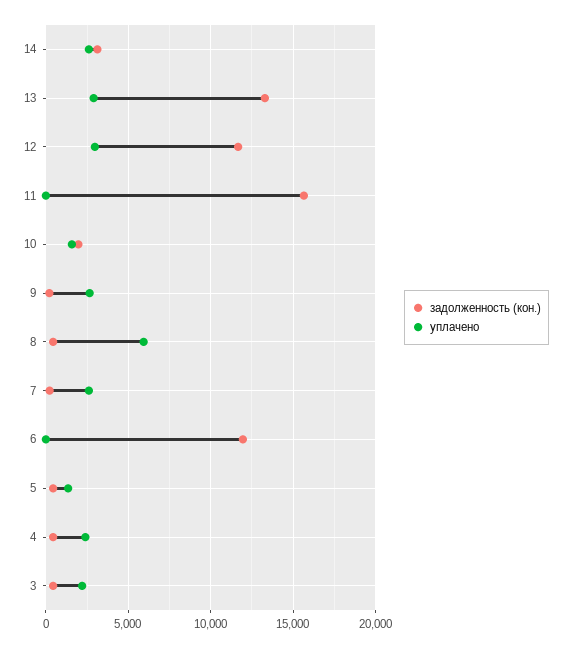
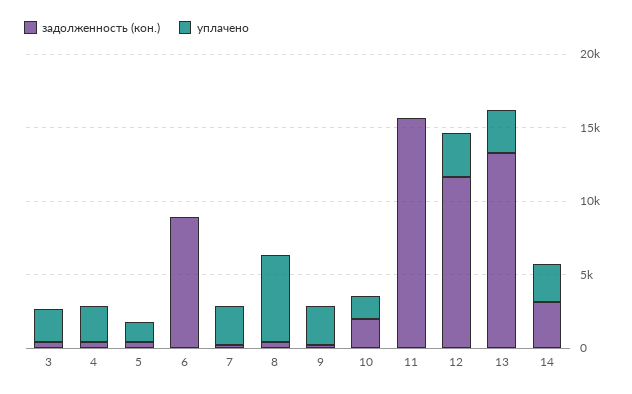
  {
    "задолженность (кон.)": {
      "14": 3000,
      "13": 13500,
      "12": 11500,
      "11": 15500,
      "10": 2000,
      "9": 0,
      "8": 500,
      "7": 0,
-     "6": 12000,
+     "6": 9000,
      "5": 500,
      "4": 500,
      "3": 500
    },
    "уплачено": {
      "14": 2500,
      "13": 3000,
      "12": 3000,
      "11": 0,
      "10": 1500,
      "9": 2500,
      "8": 6000,
      "7": 2500,
      "6": 0,
      "5": 1500,
      "4": 2500,
      "3": 2000
    }
  }

